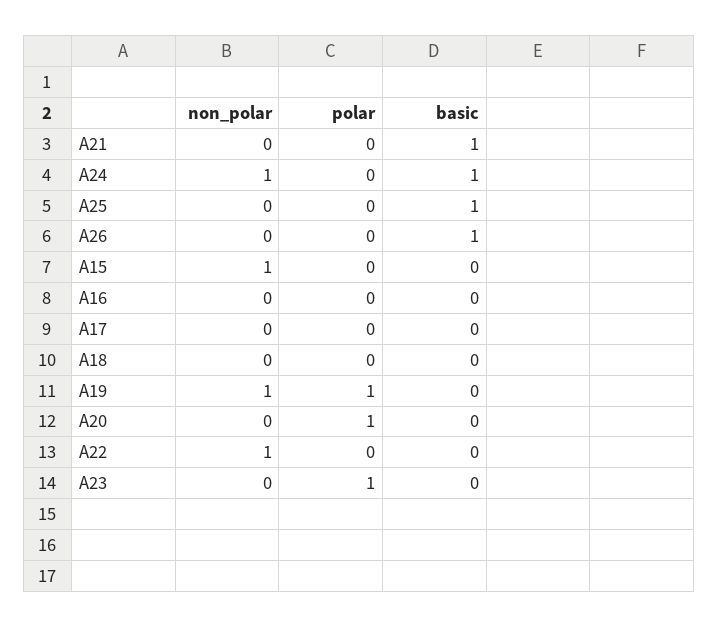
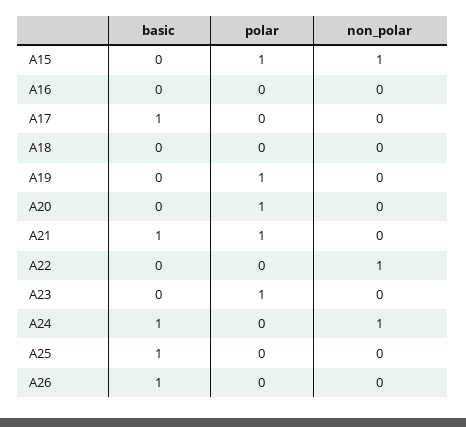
  {
    "non_polar": {
      "A21": 0,
      "A24": 1,
      "A25": 0,
      "A26": 0,
      "A15": 1,
      "A16": 0,
      "A17": 0,
      "A18": 0,
-     "A19": 1,
+     "A19": 0,
      "A20": 0,
      "A22": 1,
      "A23": 0
    },
    "polar": {
-     "A21": 0,
+     "A21": 1,
      "A24": 0,
      "A25": 0,
      "A26": 0,
-     "A15": 0,
+     "A15": 1,
      "A16": 0,
      "A17": 0,
      "A18": 0,
      "A19": 1,
      "A20": 1,
      "A22": 0,
      "A23": 1
    },
    "basic": {
      "A21": 1,
      "A24": 1,
      "A25": 1,
      "A26": 1,
      "A15": 0,
      "A16": 0,
-     "A17": 0,
+     "A17": 1,
      "A18": 0,
      "A19": 0,
      "A20": 0,
      "A22": 0,
      "A23": 0
    }
  }

